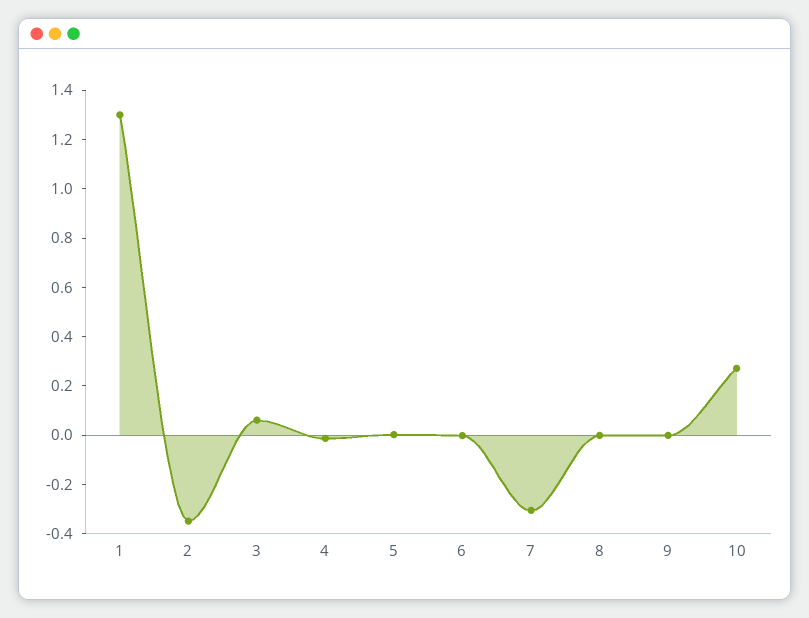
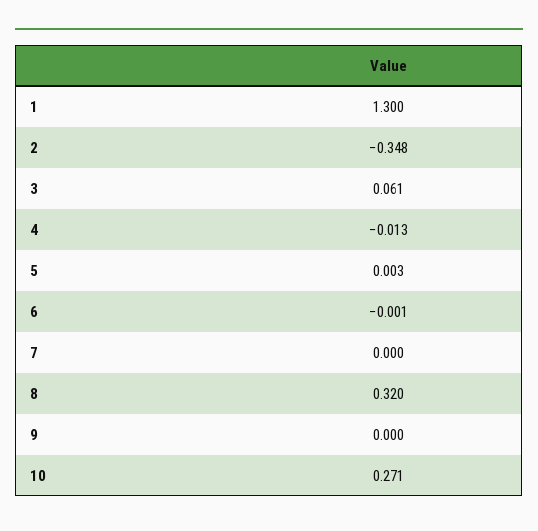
  {
    "1": 1.3,
    "2": -0.348,
    "3": 0.061,
    "4": -0.013,
    "5": 0.003,
    "6": -0.001,
-   "7": -0.3,
+   "7": 0,
-   "8": 0,
+   "8": 0.32,
    "9": 0,
    "10": 0.271
  }

